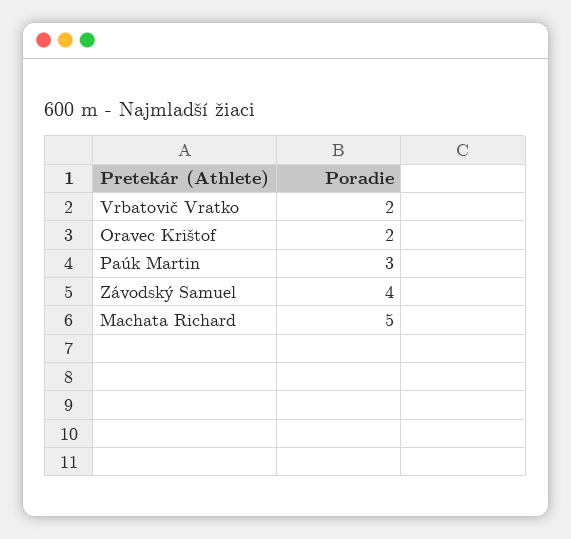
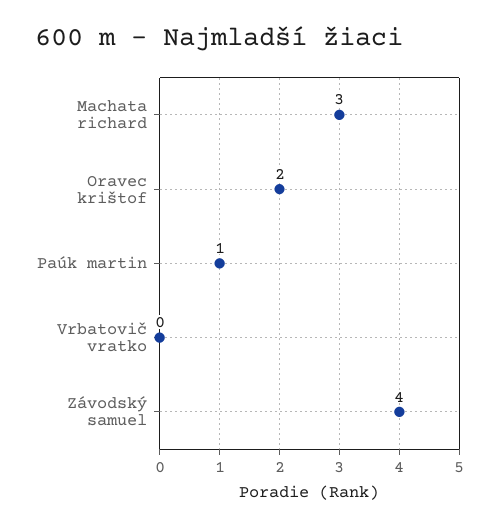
  {
-   "Vrbatovič Vratko": 2,
+   "Vrbatovič Vratko": 0,
    "Oravec Krištof": 2,
-   "Paúk Martin": 3,
+   "Paúk Martin": 1,
    "Závodský Samuel": 4,
-   "Machata Richard": 5
+   "Machata Richard": 3
  }

